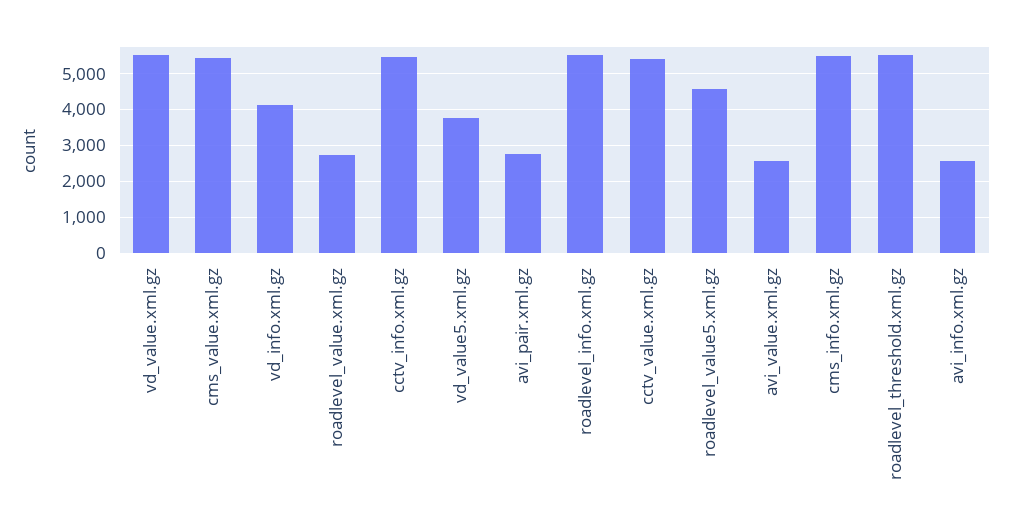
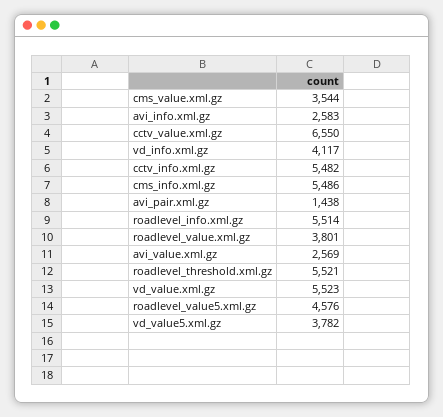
  {
    "vd_value.xml.gz": 5523,
-   "cms_value.xml.gz": 5400,
+   "cms_value.xml.gz": 3544,
    "vd_info.xml.gz": 4117,
-   "roadlevel_value.xml.gz": 2800,
+   "roadlevel_value.xml.gz": 3801,
    "cctv_info.xml.gz": 5482,
    "vd_value5.xml.gz": 3782,
-   "avi_pair.xml.gz": 2800,
+   "avi_pair.xml.gz": 1438,
    "roadlevel_info.xml.gz": 5514,
-   "cctv_value.xml.gz": 5400,
+   "cctv_value.xml.gz": 6550,
    "roadlevel_value5.xml.gz": 4576,
    "avi_value.xml.gz": 2569,
    "cms_info.xml.gz": 5486,
    "roadlevel_threshold.xml.gz": 5521,
    "avi_info.xml.gz": 2583
  }

